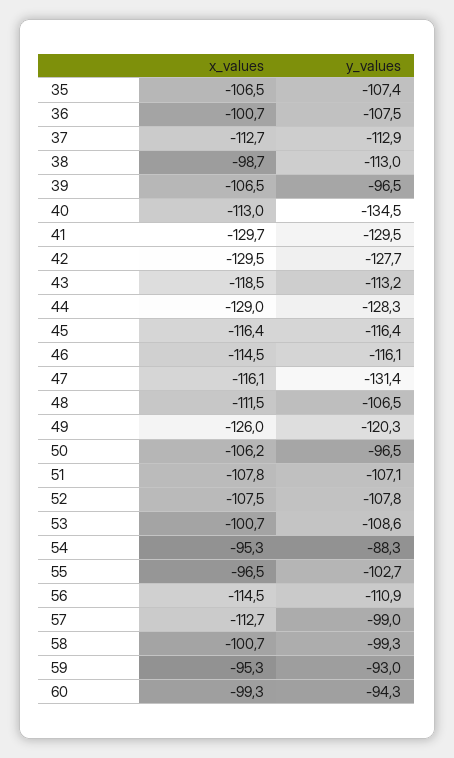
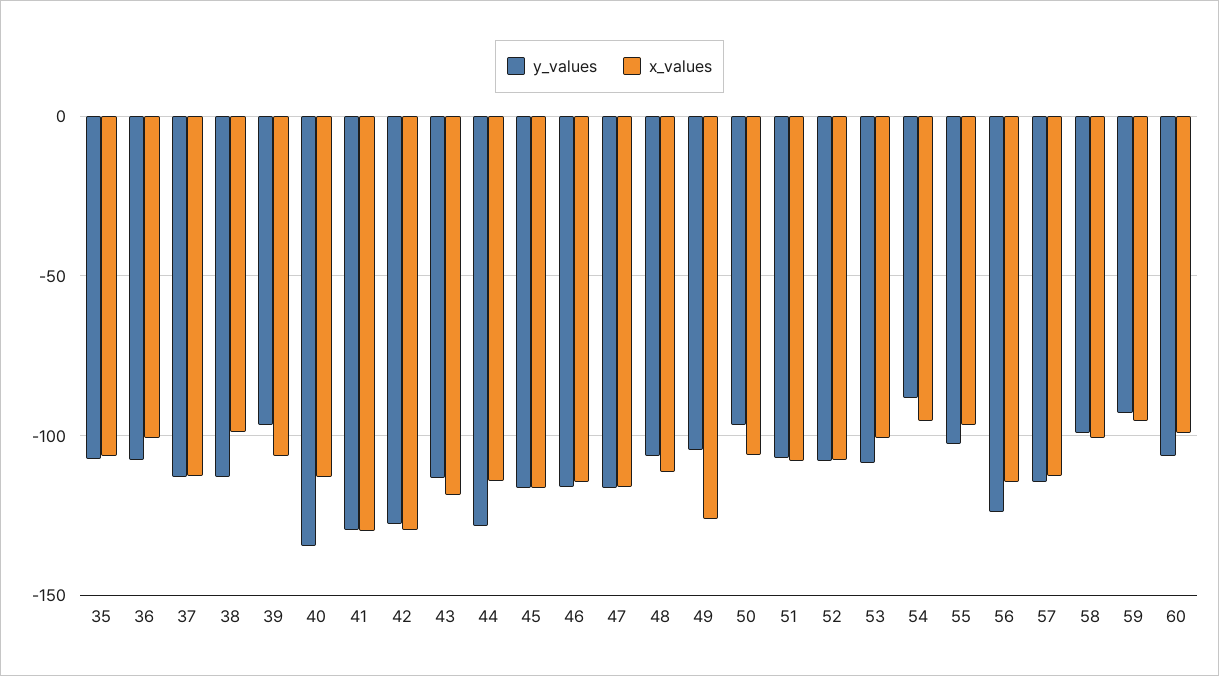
  {
    "x_values": {
      "35": -106.5,
      "36": -100.7,
      "37": -112.7,
      "38": -98.7,
      "39": -106.5,
      "40": -113,
      "41": -129.7,
      "42": -129.5,
      "43": -118.5,
-     "44": -129,
+     "44": -115,
      "45": -116.4,
      "46": -114.5,
      "47": -116.1,
      "48": -111.5,
      "49": -126,
      "50": -106.2,
      "51": -107.8,
      "52": -107.5,
      "53": -100.7,
      "54": -95.3,
      "55": -96.5,
      "56": -114.5,
      "57": -112.7,
      "58": -100.7,
      "59": -95.3,
      "60": -99.3
    },
    "y_values": {
      "35": -107.4,
      "36": -107.5,
      "37": -112.9,
      "38": -113,
      "39": -96.5,
      "40": -134.5,
      "41": -129.5,
      "42": -127.7,
      "43": -113.2,
      "44": -128.3,
      "45": -116.4,
      "46": -116.1,
-     "47": -131.4,
+     "47": -115,
      "48": -106.5,
-     "49": -120.3,
+     "49": -105,
      "50": -96.5,
      "51": -107.1,
      "52": -107.8,
      "53": -108.6,
      "54": -88.3,
      "55": -102.7,
-     "56": -110.9,
+     "56": -125,
-     "57": -99,
+     "57": -115,
      "58": -99.3,
      "59": -93,
-     "60": -94.3
+     "60": -105
    }
  }

